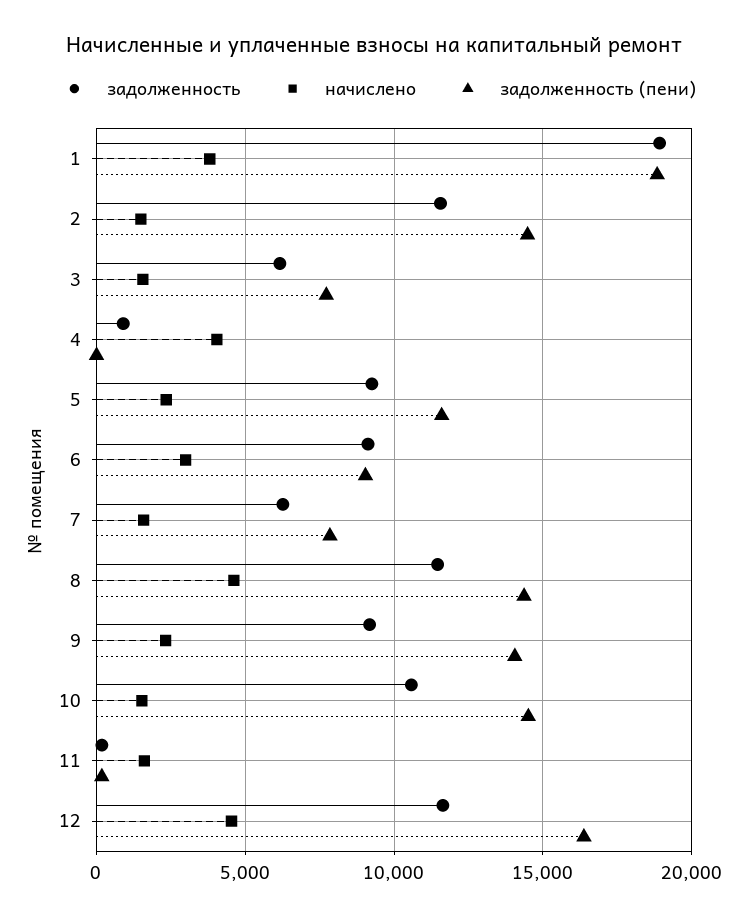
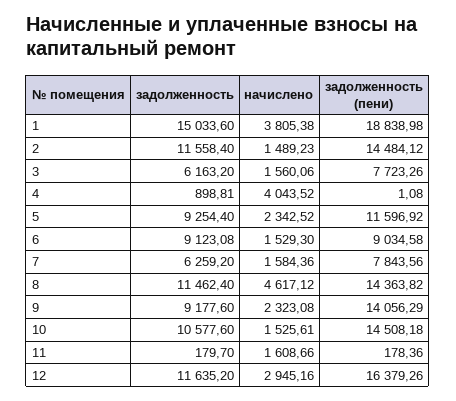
  {
    "задолженность": {
-     "1": 19000,
+     "1": 15033.6,
      "2": 11558.4,
      "3": 6163.2,
      "4": 898.81,
      "5": 9254.4,
      "6": 9123.08,
      "7": 6259.2,
      "8": 11462.4,
      "9": 9177.6,
      "10": 10577.6,
      "11": 179.7,
      "12": 11635.2
    },
    "начислено": {
      "1": 3805.38,
      "2": 1489.23,
      "3": 1560.06,
      "4": 4043.52,
      "5": 2342.52,
-     "6": 3000,
+     "6": 1529.3,
      "7": 1584.36,
      "8": 4617.12,
      "9": 2323.08,
      "10": 1525.61,
      "11": 1608.66,
-     "12": 4500
+     "12": 2945.16
    },
    "задолженность (пени)": {
      "1": 18838.98,
      "2": 14484.12,
      "3": 7723.26,
      "4": 1.08,
      "5": 11596.92,
      "6": 9034.58,
      "7": 7843.56,
      "8": 14363.82,
      "9": 14056.29,
      "10": 14508.18,
      "11": 178.36,
      "12": 16379.26
    }
  }

